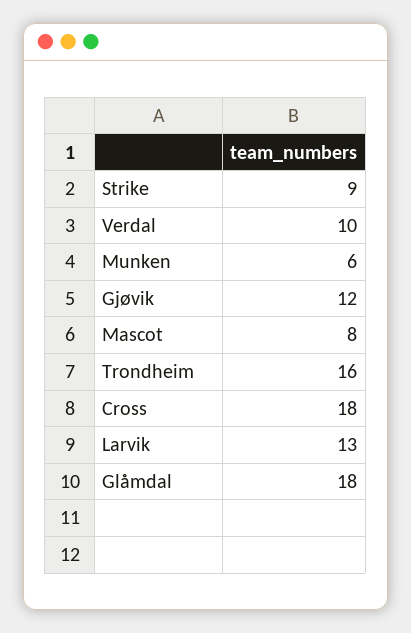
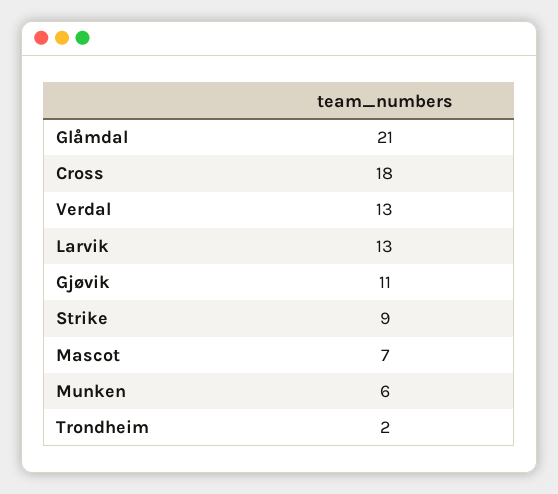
  {
    "Strike": 9,
-   "Verdal": 10,
+   "Verdal": 13,
    "Munken": 6,
-   "Gjøvik": 12,
+   "Gjøvik": 11,
-   "Mascot": 8,
+   "Mascot": 7,
-   "Trondheim": 16,
+   "Trondheim": 2,
    "Cross": 18,
    "Larvik": 13,
-   "Glåmdal": 18
+   "Glåmdal": 21
  }

